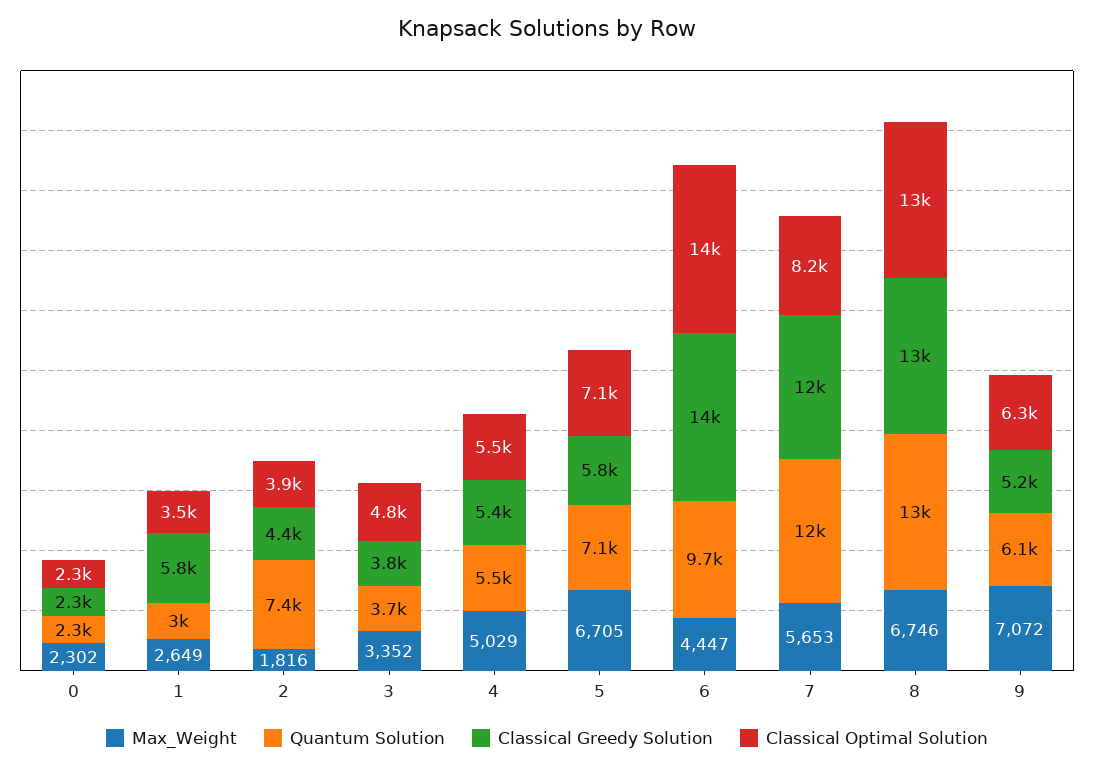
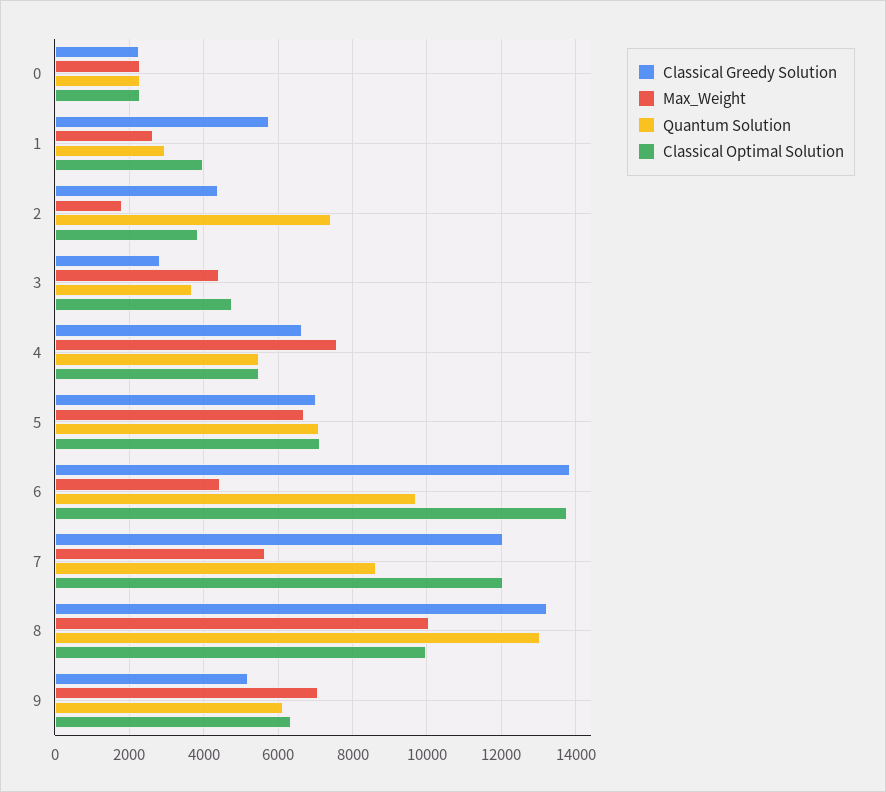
  {
    "Max_Weight": {
      "0": 2302,
      "1": 2649,
      "2": 1816,
-     "3": 3352,
+     "3": 4400,
-     "4": 5029,
+     "4": 7600,
      "5": 6705,
      "6": 4447,
      "7": 5653,
-     "8": 6746,
+     "8": 10000,
      "9": 7072
    },
    "Quantum Solution": {
      "0": 2300,
      "1": 3000,
      "2": 7400,
      "3": 3700,
      "4": 5500,
      "5": 7100,
      "6": 9700,
-     "7": 12000,
+     "7": 8600,
      "8": 13000,
      "9": 6100
    },
    "Classical Greedy Solution": {
      "0": 2300,
      "1": 5800,
      "2": 4400,
-     "3": 3800,
+     "3": 2800,
-     "4": 5400,
+     "4": 6600,
-     "5": 5800,
+     "5": 7000,
      "6": 14000,
      "7": 12000,
      "8": 13000,
      "9": 5200
    },
    "Classical Optimal Solution": {
      "0": 2300,
-     "1": 3500,
+     "1": 4000,
      "2": 3900,
      "3": 4800,
      "4": 5500,
      "5": 7100,
      "6": 14000,
-     "7": 8200,
+     "7": 12000,
-     "8": 13000,
+     "8": 10000,
      "9": 6300
    }
  }

